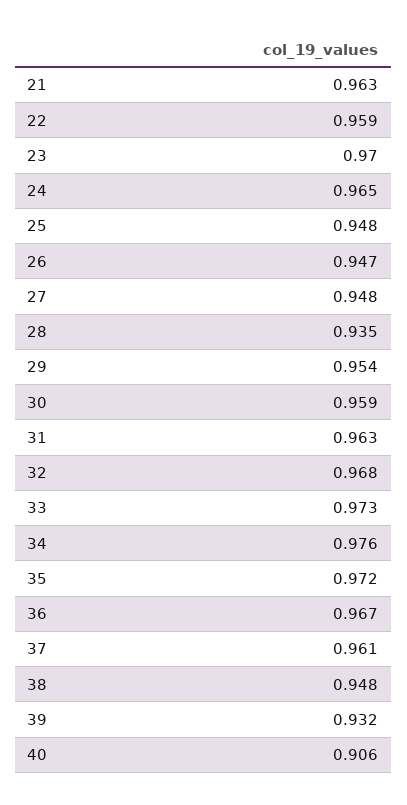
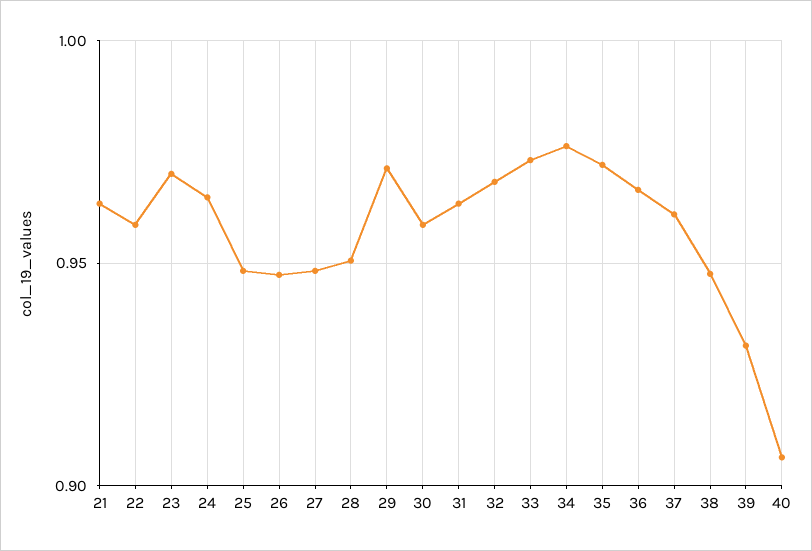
  {
    "21": 0.963,
    "22": 0.959,
    "23": 0.97,
    "24": 0.965,
    "25": 0.948,
    "26": 0.947,
    "27": 0.948,
-   "28": 0.935,
+   "28": 0.95,
-   "29": 0.954,
+   "29": 0.97,
    "30": 0.959,
    "31": 0.963,
    "32": 0.968,
    "33": 0.973,
    "34": 0.976,
    "35": 0.972,
    "36": 0.967,
    "37": 0.961,
    "38": 0.948,
    "39": 0.932,
    "40": 0.906
  }

